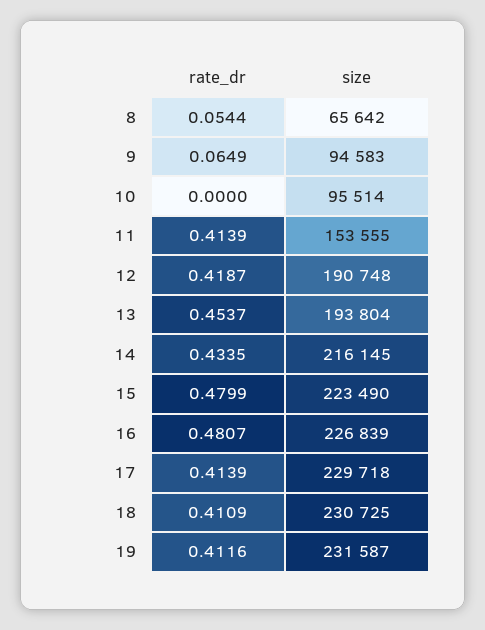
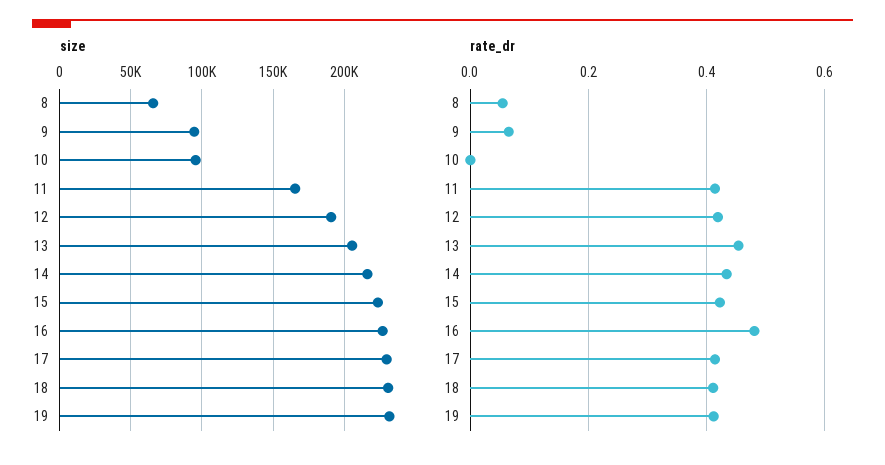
  {
    "rate_dr": {
      "8": 0.0544,
      "9": 0.0649,
      "10": 0,
      "11": 0.4139,
      "12": 0.4187,
      "13": 0.4537,
      "14": 0.4335,
-     "15": 0.4799,
+     "15": 0.42,
      "16": 0.4807,
      "17": 0.4139,
      "18": 0.4109,
      "19": 0.4116
    },
    "size": {
      "8": 65642,
      "9": 94583,
      "10": 95514,
-     "11": 153555,
+     "11": 165000,
      "12": 190748,
-     "13": 193804,
+     "13": 205000,
      "14": 216145,
      "15": 223490,
      "16": 226839,
      "17": 229718,
      "18": 230725,
      "19": 231587
    }
  }

